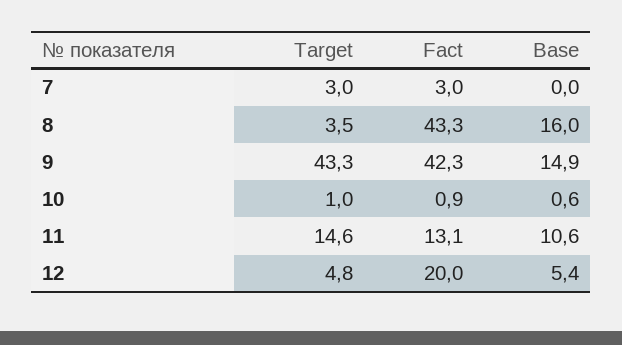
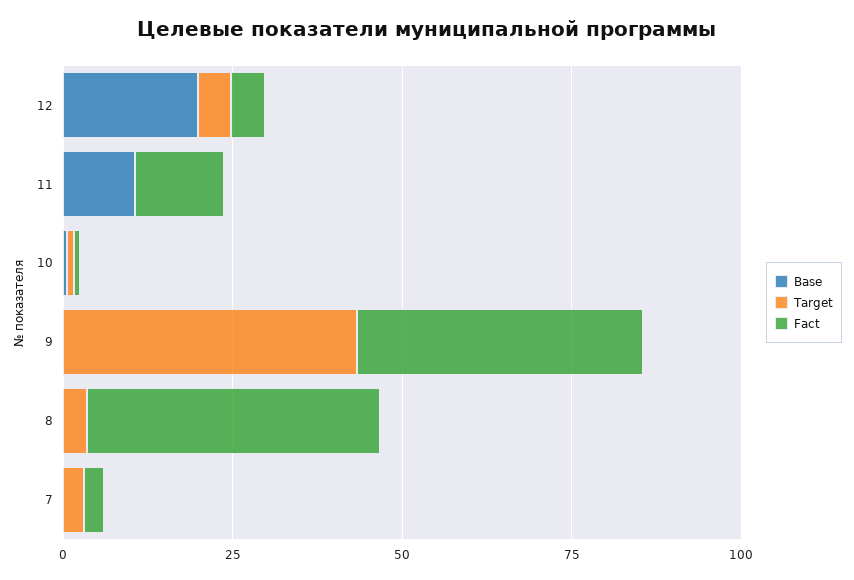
  {
    "Target": {
      "7": 3,
      "8": 3.5,
      "9": 43.3,
      "10": 1,
-     "11": 14.6,
+     "11": 0,
      "12": 4.8
    },
    "Fact": {
      "7": 3,
      "8": 43.3,
      "9": 42.3,
      "10": 0.9,
      "11": 13.1,
-     "12": 20
+     "12": 5
    },
    "Base": {
      "7": 0,
-     "8": 16,
+     "8": 0,
-     "9": 14.9,
+     "9": 0,
      "10": 0.6,
      "11": 10.6,
-     "12": 5.4
+     "12": 20
    }
  }

